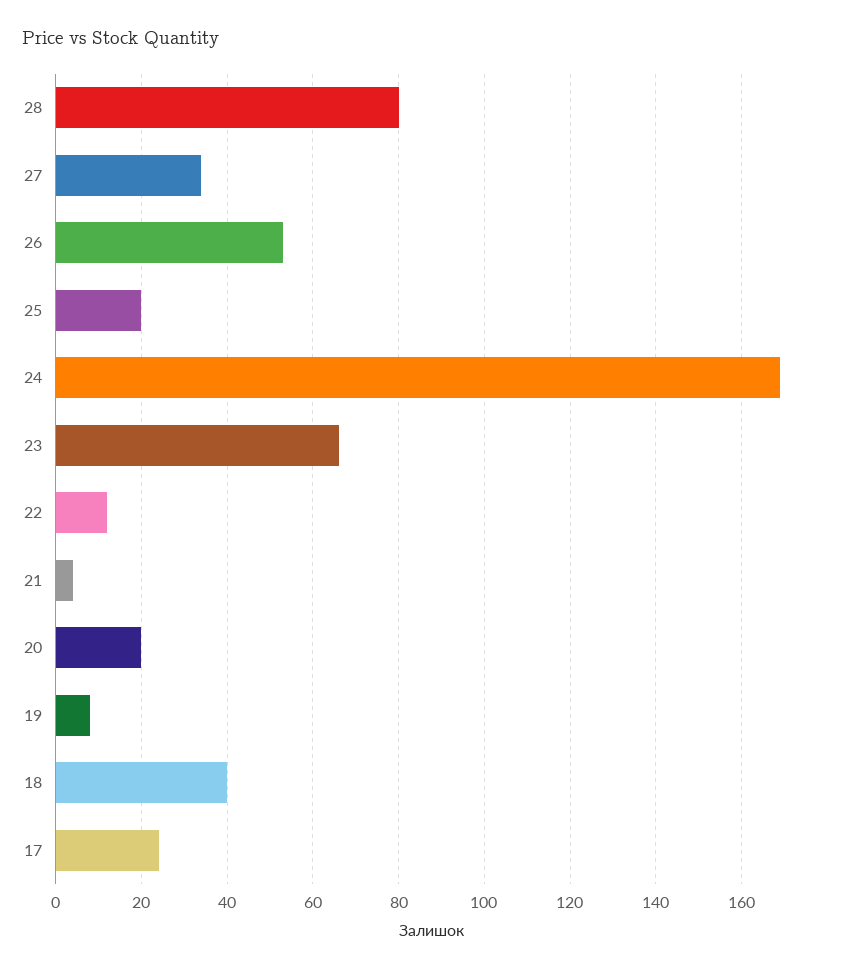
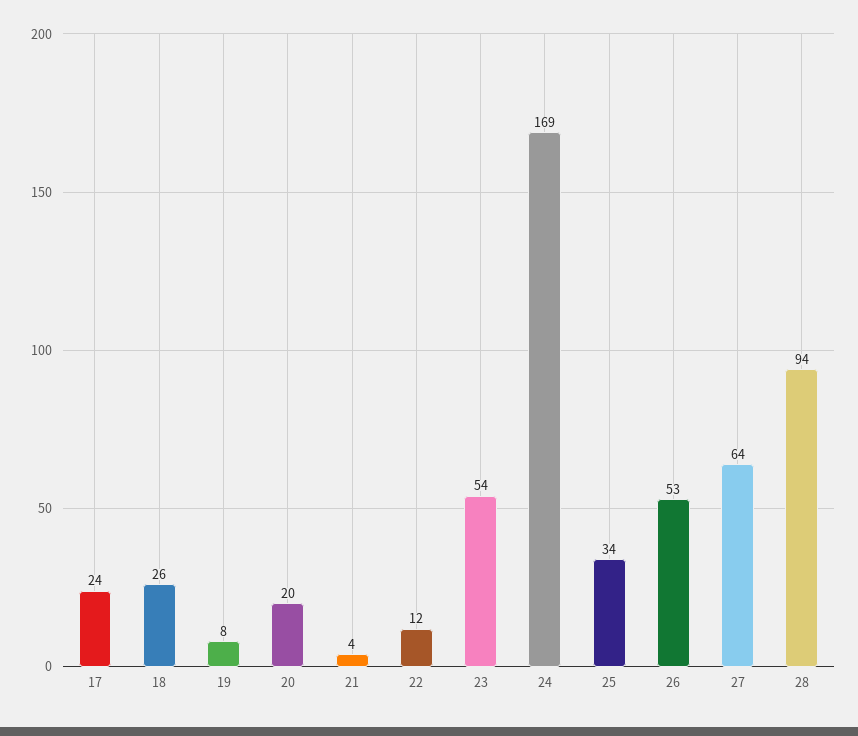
  {
-   "28": 80,
+   "28": 94,
-   "27": 35,
+   "27": 64,
    "26": 53,
-   "25": 20,
+   "25": 34,
    "24": 169,
-   "23": 65,
+   "23": 54,
    "22": 12,
    "21": 4,
    "20": 20,
    "19": 8,
-   "18": 40,
+   "18": 26,
    "17": 24
  }

